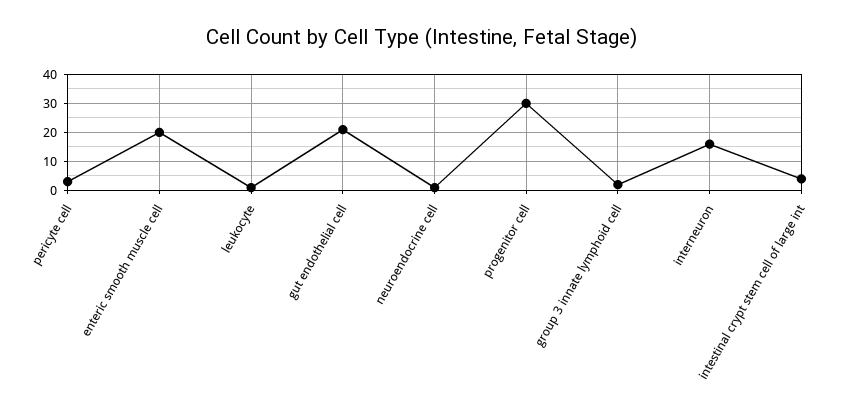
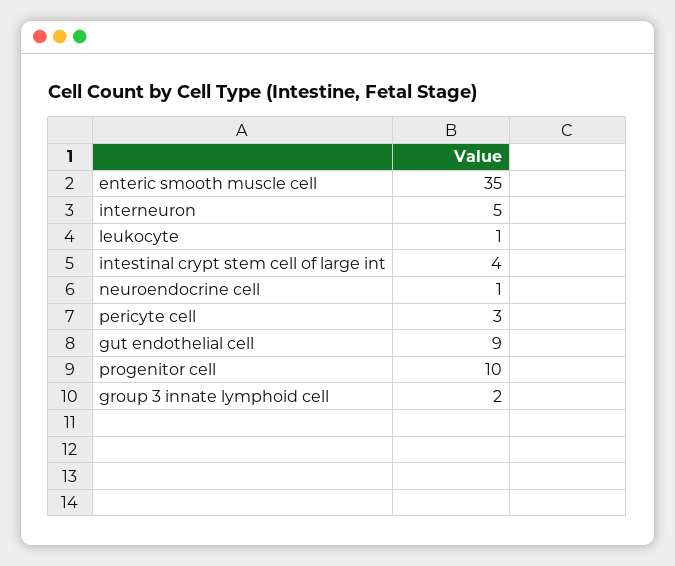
  {
    "pericyte cell": 3,
-   "enteric smooth muscle cell": 20,
+   "enteric smooth muscle cell": 35,
    "leukocyte": 1,
-   "gut endothelial cell": 20,
+   "gut endothelial cell": 9,
    "neuroendocrine cell": 1,
-   "progenitor cell": 30,
+   "progenitor cell": 10,
    "group 3 innate lymphoid cell": 2,
-   "interneuron": 15,
+   "interneuron": 5,
    "intestinal crypt stem cell of large int": 4
  }

